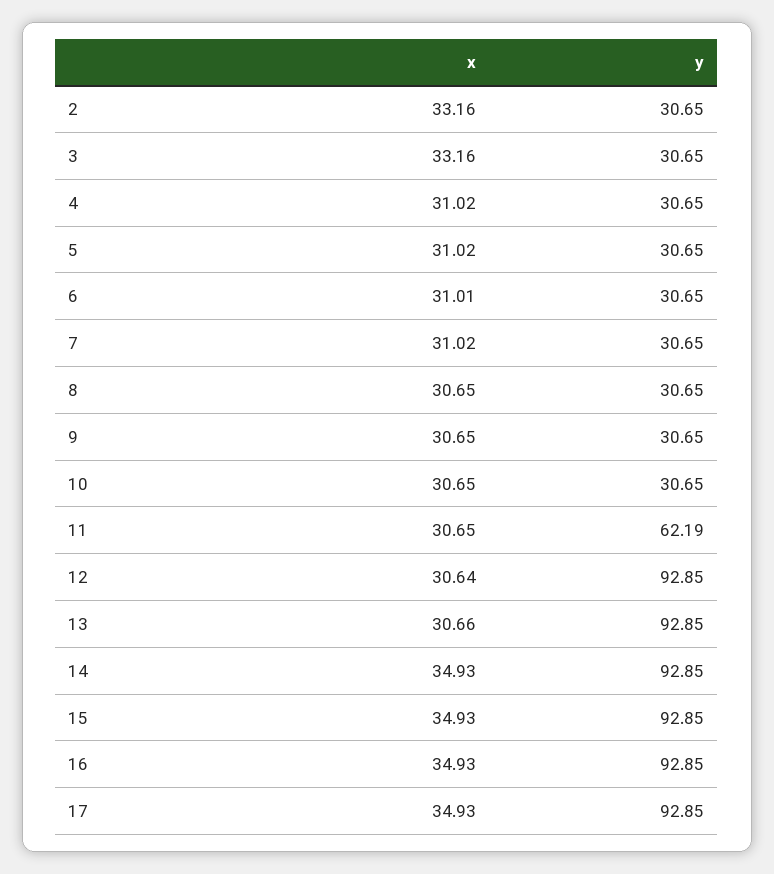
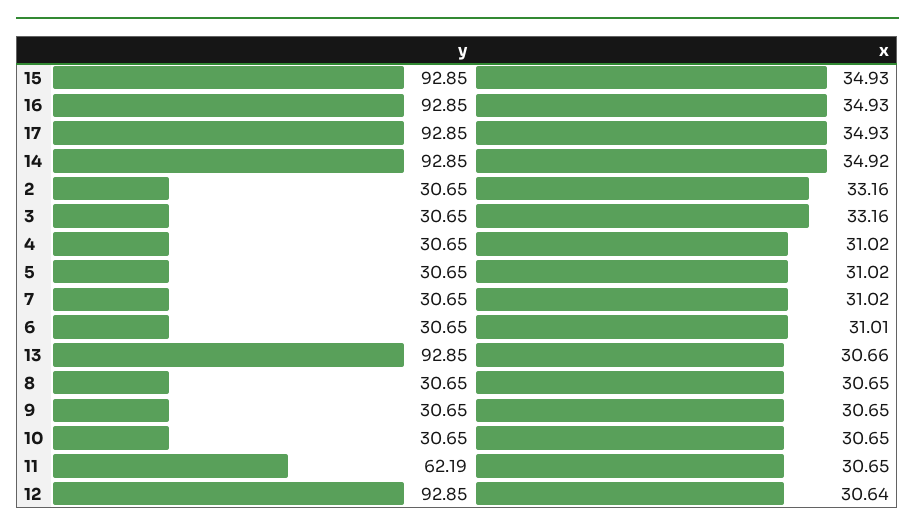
  {
    "x": {
      "2": 33.16,
      "3": 33.16,
      "4": 31.02,
      "5": 31.02,
      "6": 31.01,
      "7": 31.02,
      "8": 30.65,
      "9": 30.65,
      "10": 30.65,
      "11": 30.65,
      "12": 30.64,
      "13": 30.66,
-     "14": 34.93,
+     "14": 34.92,
      "15": 34.93,
      "16": 34.93,
      "17": 34.93
    },
    "y": {
      "2": 30.65,
      "3": 30.65,
      "4": 30.65,
      "5": 30.65,
      "6": 30.65,
      "7": 30.65,
      "8": 30.65,
      "9": 30.65,
      "10": 30.65,
      "11": 62.19,
      "12": 92.85,
      "13": 92.85,
      "14": 92.85,
      "15": 92.85,
      "16": 92.85,
      "17": 92.85
    }
  }

